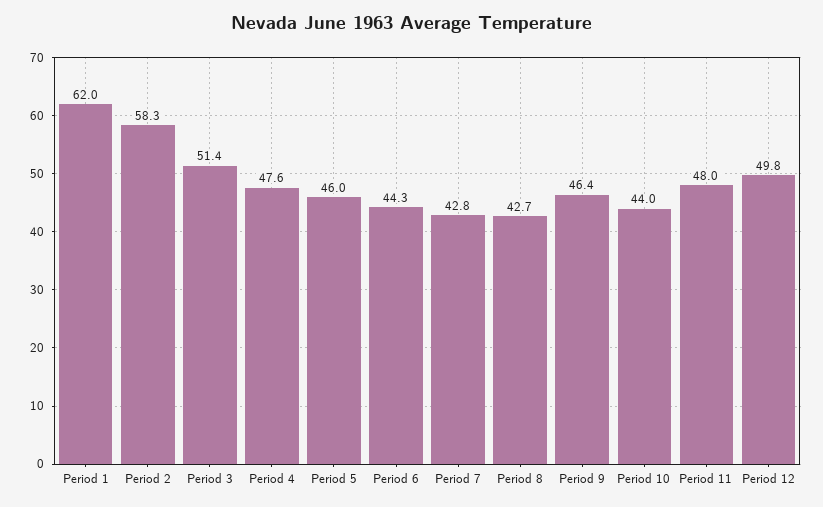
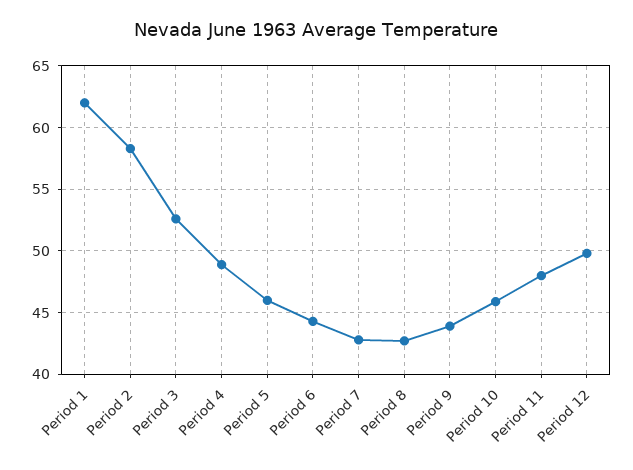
  {
    "Period 1": 62,
    "Period 2": 58.3,
-   "Period 3": 51.4,
+   "Period 3": 52.5,
-   "Period 4": 47.6,
+   "Period 4": 49,
    "Period 5": 46,
    "Period 6": 44.3,
    "Period 7": 42.8,
    "Period 8": 42.7,
-   "Period 9": 46.4,
+   "Period 9": 44,
-   "Period 10": 44,
+   "Period 10": 46,
    "Period 11": 48,
    "Period 12": 49.8
  }

